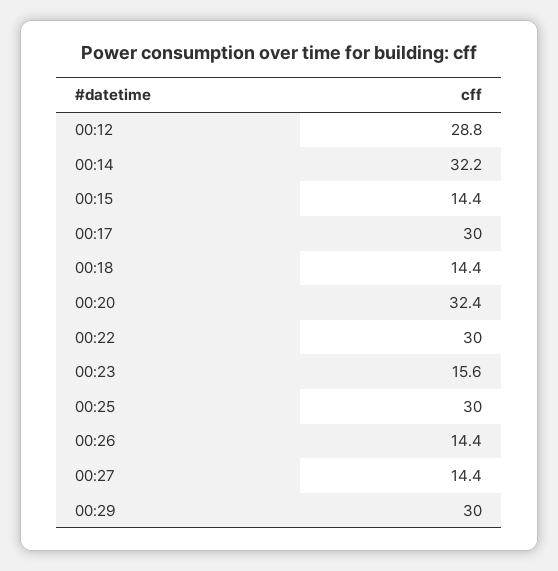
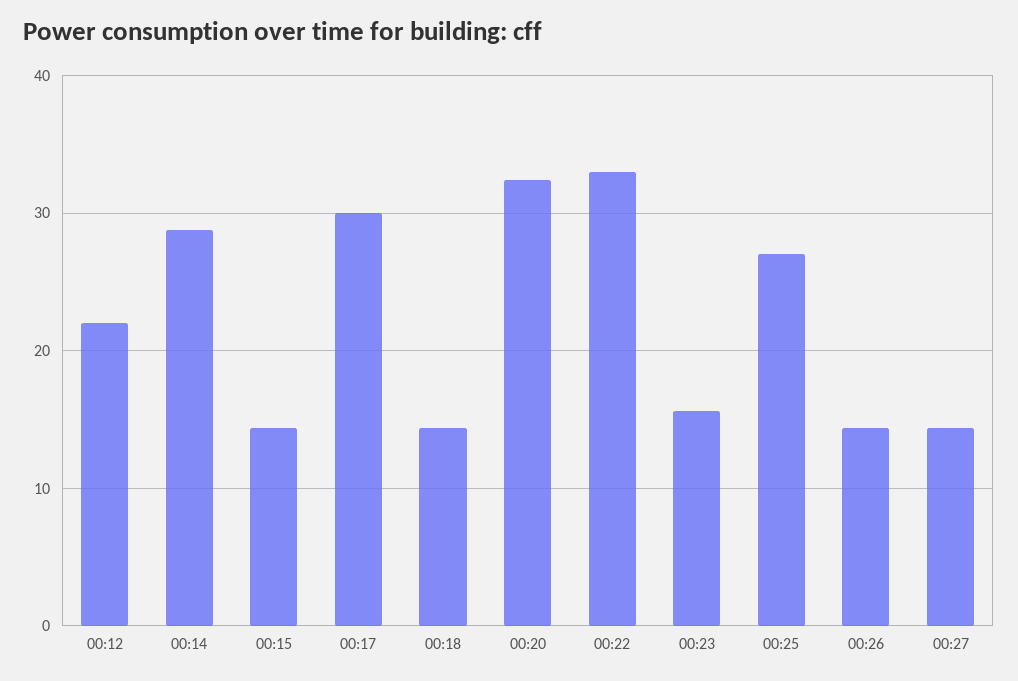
  {
-   "00:12": 28.8,
+   "00:12": 22,
-   "00:14": 32.2,
+   "00:14": 29,
    "00:15": 14.4,
    "00:17": 30,
    "00:18": 14.4,
    "00:20": 32.4,
-   "00:22": 30,
+   "00:22": 33,
    "00:23": 15.6,
-   "00:25": 30,
+   "00:25": 27,
    "00:26": 14.4,
-   "00:27": 14.4,
+   "00:27": 14.4
-   "00:29": 30
  }

